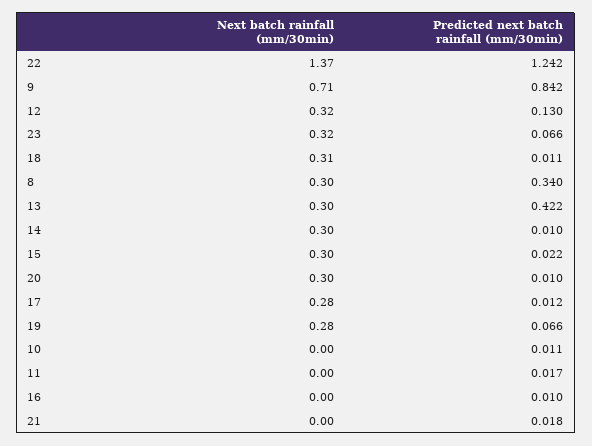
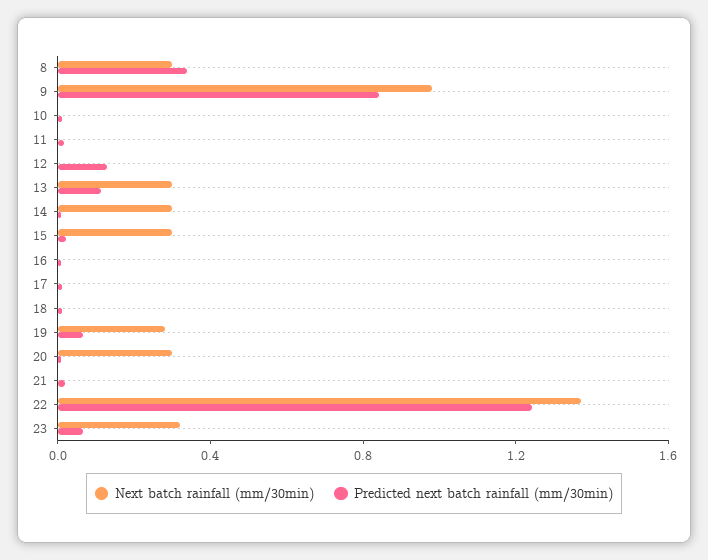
  {
    "Next batch rainfall (mm/30min)": {
      "22": 1.37,
-     "9": 0.71,
+     "9": 1,
-     "12": 0.32,
+     "12": 0,
      "23": 0.32,
-     "18": 0.31,
+     "18": 0,
      "8": 0.3,
      "13": 0.3,
      "14": 0.3,
      "15": 0.3,
      "20": 0.3,
-     "17": 0.28,
+     "17": 0,
      "19": 0.28,
      "10": 0,
      "11": 0,
      "16": 0,
      "21": 0
    },
    "Predicted next batch rainfall (mm/30min)": {
      "22": 1.242,
      "9": 0.842,
      "12": 0.13,
      "23": 0.066,
      "18": 0.011,
      "8": 0.34,
-     "13": 0.422,
+     "13": 0.1,
      "14": 0.01,
      "15": 0.022,
      "20": 0.01,
      "17": 0.012,
      "19": 0.066,
      "10": 0.011,
      "11": 0.017,
      "16": 0.01,
      "21": 0.018
    }
  }

